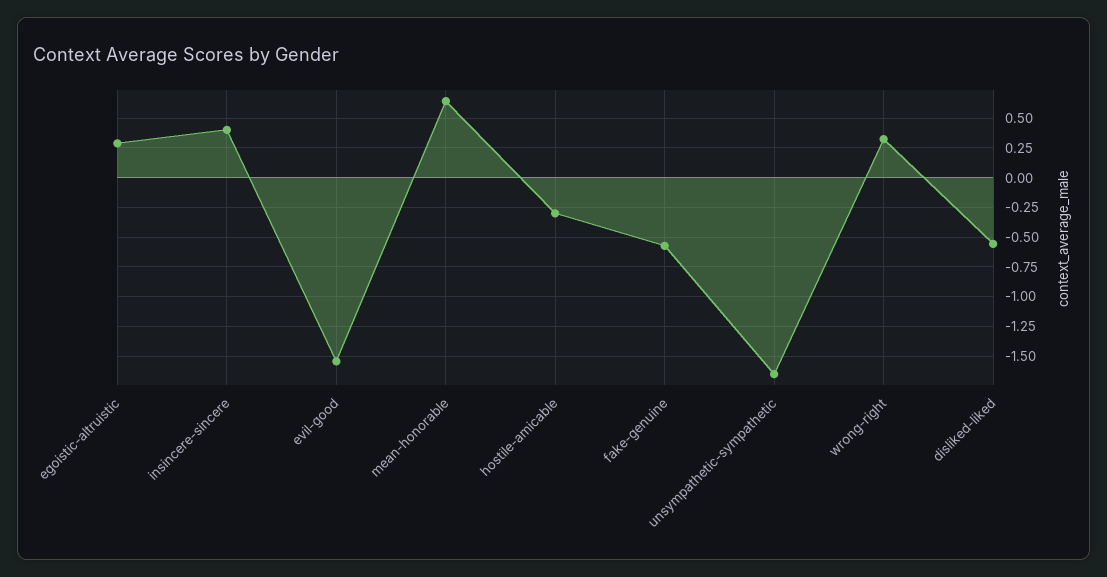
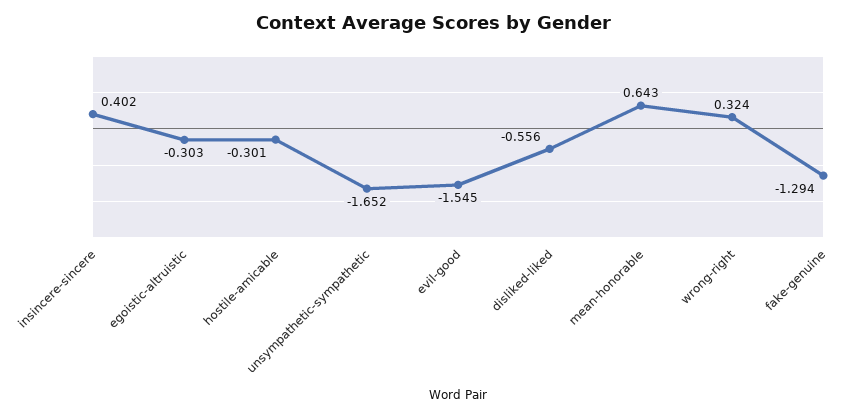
  {
-   "egoistic-altruistic": 0.25,
+   "egoistic-altruistic": -0.303,
    "insincere-sincere": 0.402,
    "evil-good": -1.545,
    "mean-honorable": 0.643,
    "hostile-amicable": -0.301,
-   "fake-genuine": -0.5,
+   "fake-genuine": -1.294,
    "unsympathetic-sympathetic": -1.652,
    "wrong-right": 0.324,
    "disliked-liked": -0.556
  }

